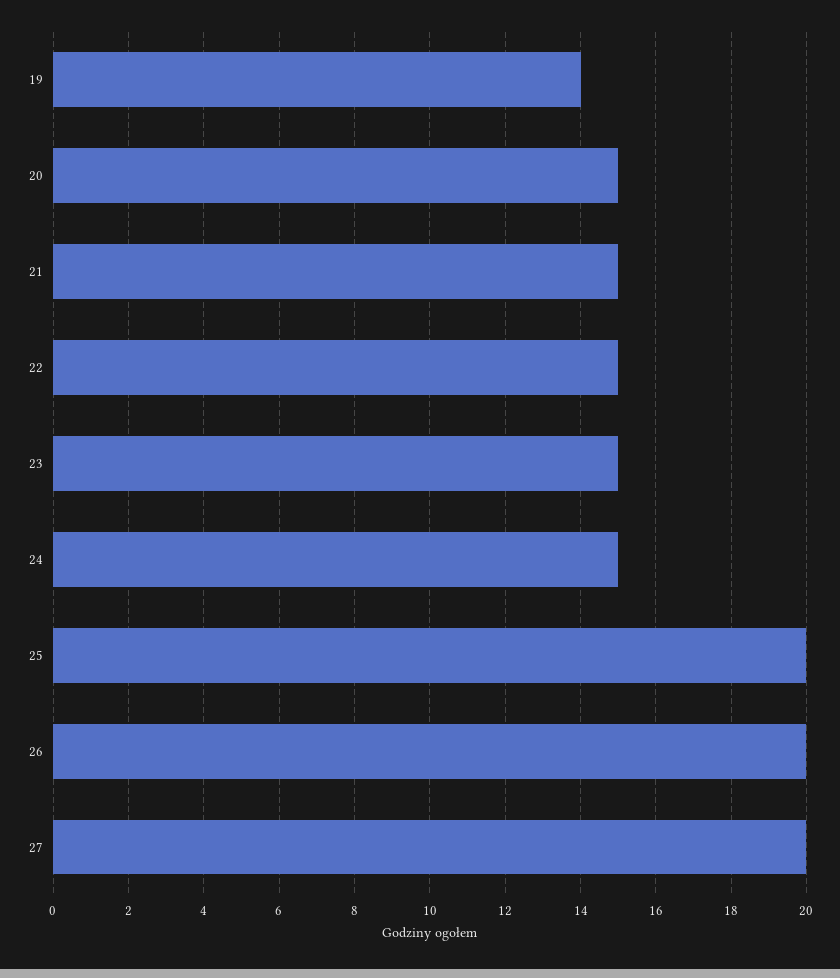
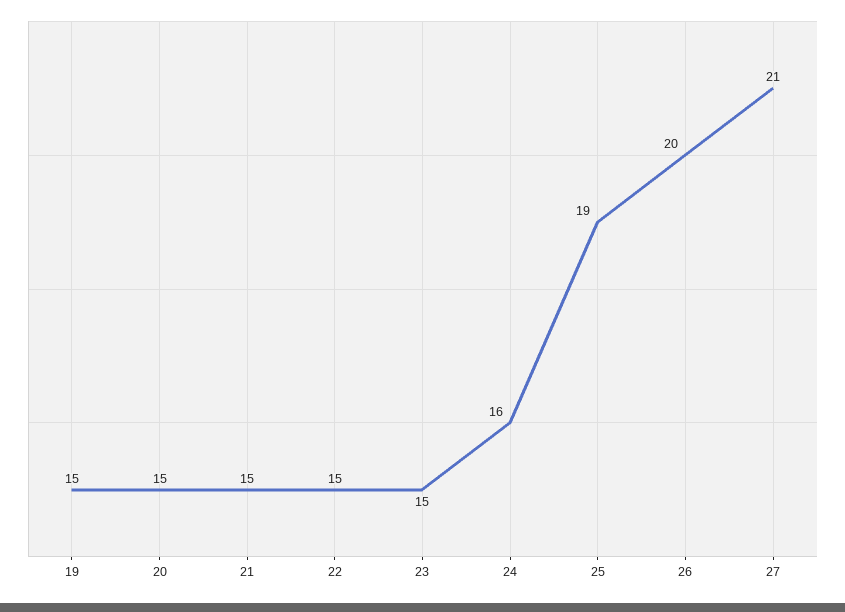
  {
-   "19": 14,
+   "19": 15,
    "20": 15,
    "21": 15,
    "22": 15,
    "23": 15,
-   "24": 15,
+   "24": 16,
-   "25": 20,
+   "25": 19,
    "26": 20,
-   "27": 20
+   "27": 21
  }

